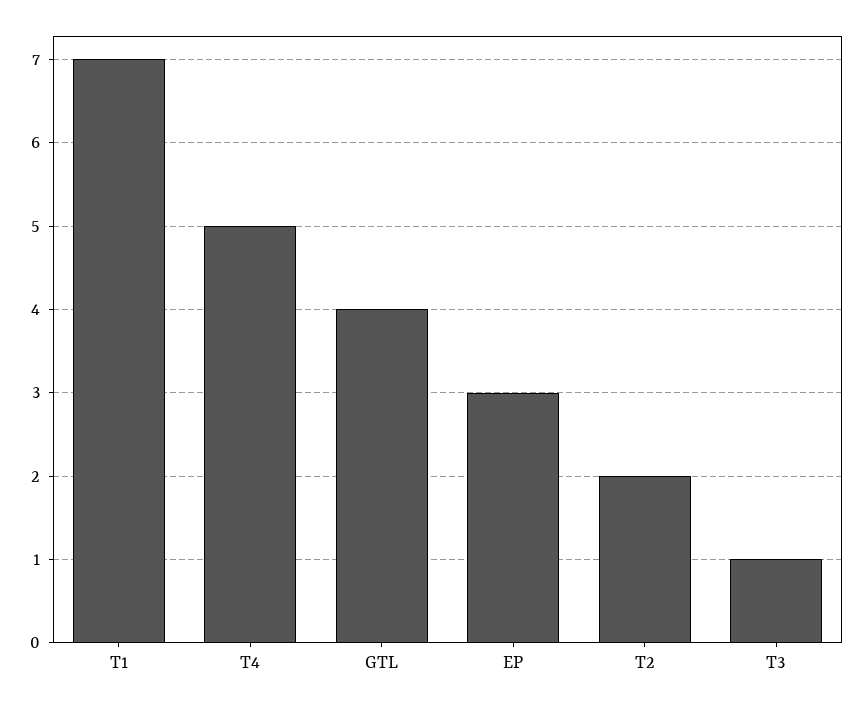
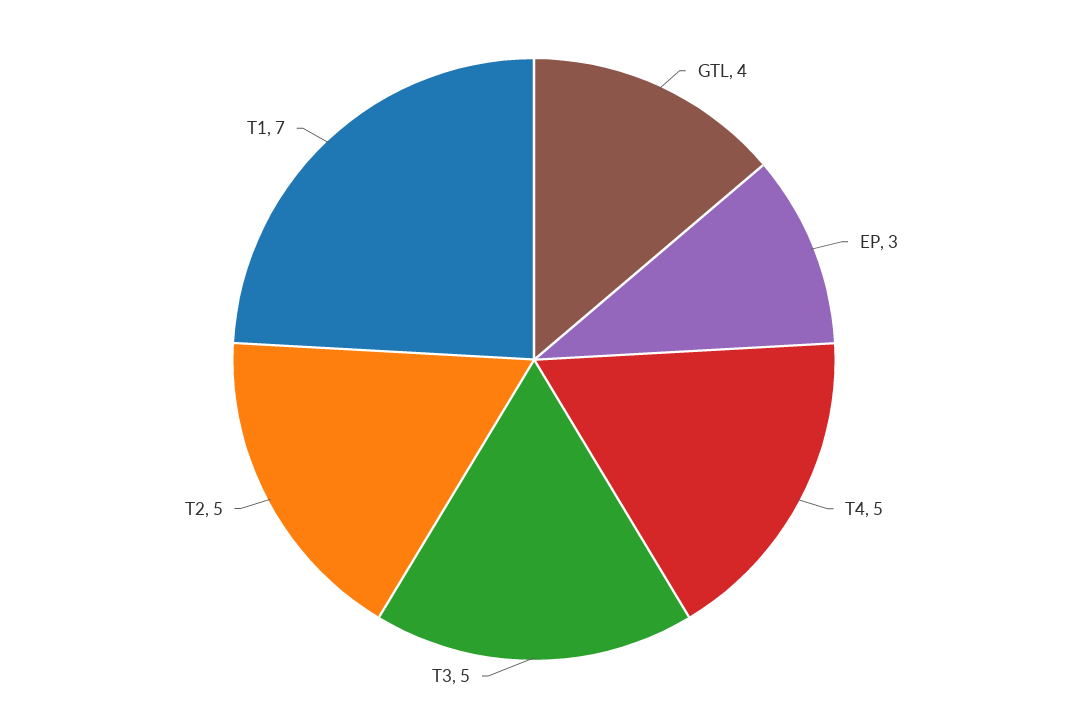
  {
    "T1": 7,
    "T4": 5,
    "GTL": 4,
    "EP": 3,
-   "T2": 2,
+   "T2": 5,
-   "T3": 1
+   "T3": 5
  }

